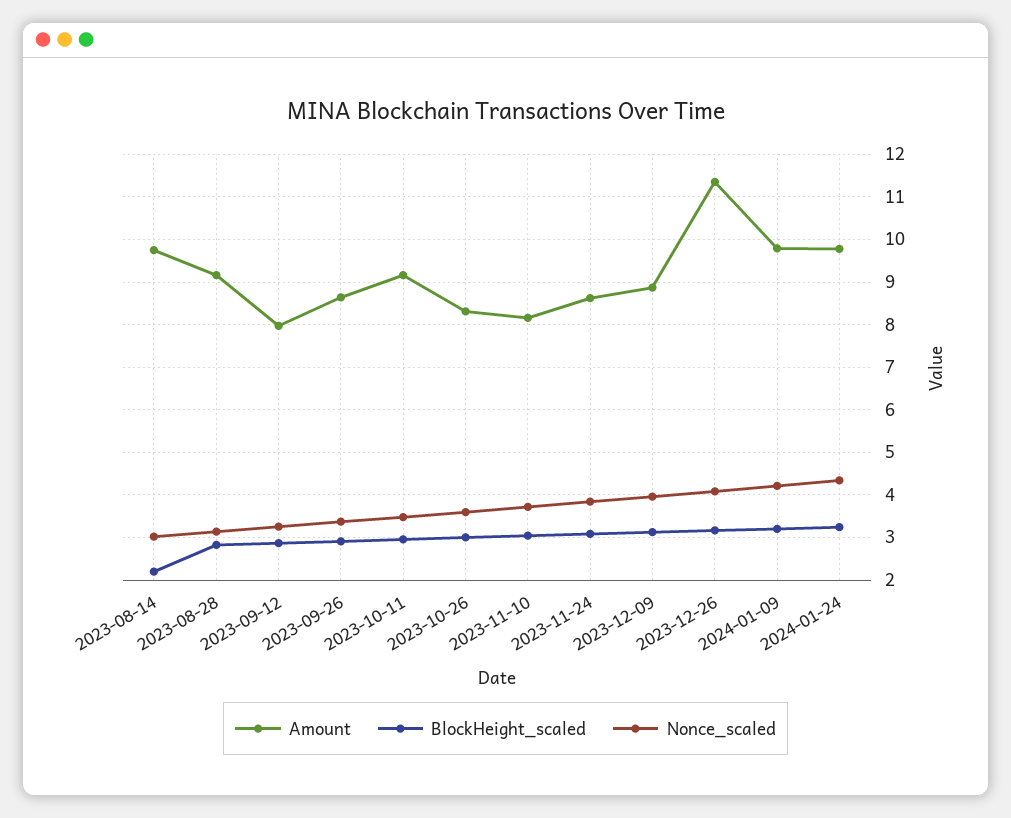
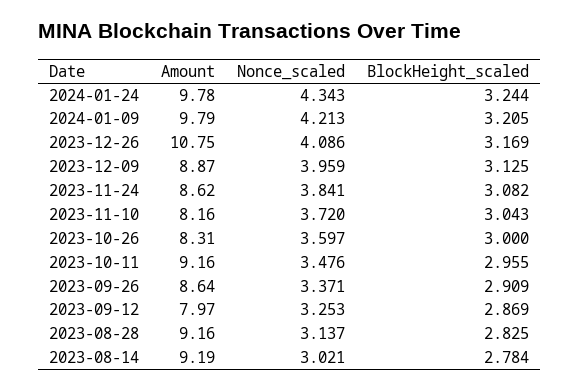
  {
    "Amount": {
-     "2023-08-14": 9.8,
+     "2023-08-14": 9.19,
      "2023-08-28": 9.16,
      "2023-09-12": 7.97,
      "2023-09-26": 8.64,
      "2023-10-11": 9.16,
      "2023-10-26": 8.31,
      "2023-11-10": 8.16,
      "2023-11-24": 8.62,
      "2023-12-09": 8.87,
-     "2023-12-26": 11.4,
+     "2023-12-26": 10.75,
      "2024-01-09": 9.79,
      "2024-01-24": 9.78
    },
    "BlockHeight_scaled": {
-     "2023-08-14": 2.2,
+     "2023-08-14": 2.784,
      "2023-08-28": 2.825,
      "2023-09-12": 2.869,
      "2023-09-26": 2.909,
      "2023-10-11": 2.955,
      "2023-10-26": 3,
      "2023-11-10": 3.043,
      "2023-11-24": 3.082,
      "2023-12-09": 3.125,
      "2023-12-26": 3.169,
      "2024-01-09": 3.205,
      "2024-01-24": 3.244
    },
    "Nonce_scaled": {
      "2023-08-14": 3.021,
      "2023-08-28": 3.137,
      "2023-09-12": 3.253,
      "2023-09-26": 3.371,
      "2023-10-11": 3.476,
      "2023-10-26": 3.597,
      "2023-11-10": 3.72,
      "2023-11-24": 3.841,
      "2023-12-09": 3.959,
      "2023-12-26": 4.086,
      "2024-01-09": 4.213,
      "2024-01-24": 4.343
    }
  }

